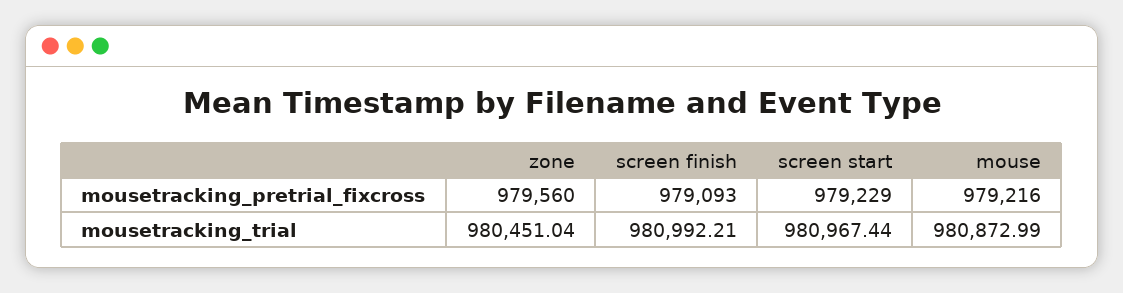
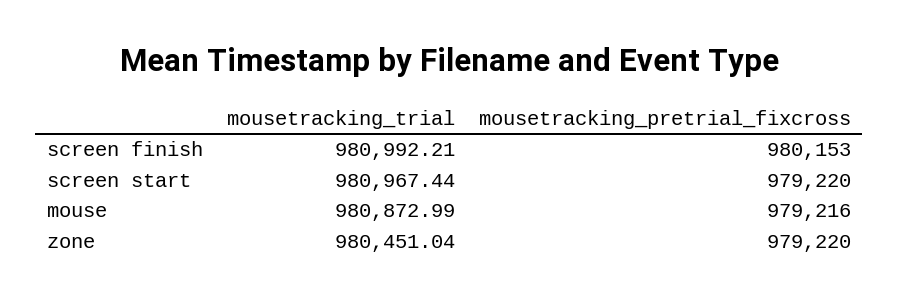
  {
    "zone": {
-     "mousetracking_pretrial_fixcross": 979560,
+     "mousetracking_pretrial_fixcross": 979220,
      "mousetracking_trial": 980451.04
    },
    "screen finish": {
-     "mousetracking_pretrial_fixcross": 979093,
+     "mousetracking_pretrial_fixcross": 980153,
      "mousetracking_trial": 980992.21
    },
    "screen start": {
-     "mousetracking_pretrial_fixcross": 979229,
+     "mousetracking_pretrial_fixcross": 979220,
      "mousetracking_trial": 980967.44
    },
    "mouse": {
      "mousetracking_pretrial_fixcross": 979216,
      "mousetracking_trial": 980872.99
    }
  }

